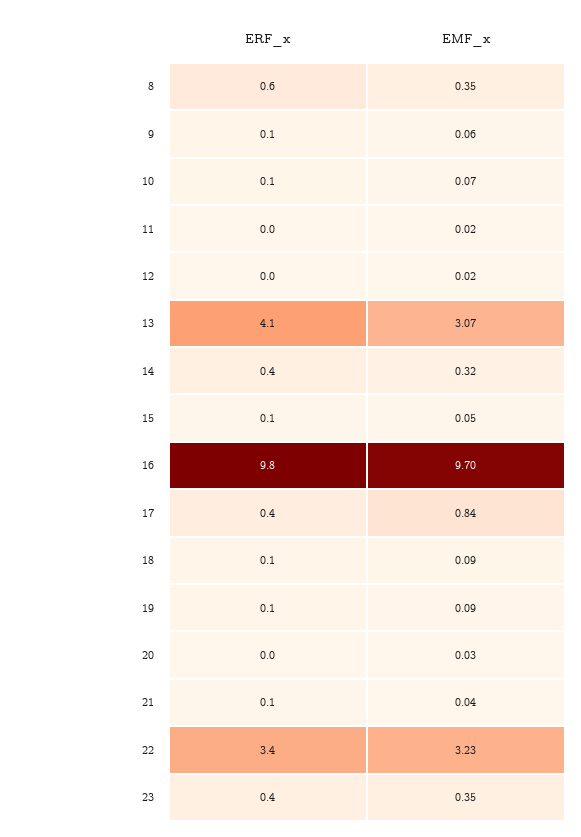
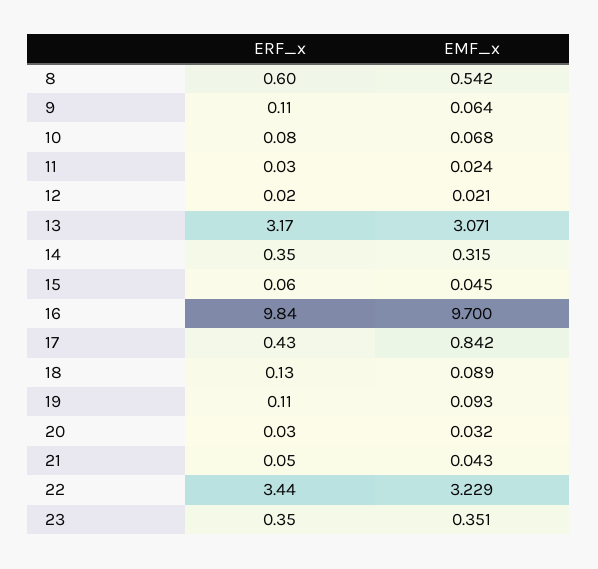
  {
    "ERF_x": {
      "8": 0.6,
      "9": 0.11,
      "10": 0.08,
      "11": 0.03,
      "12": 0.02,
-     "13": 4.1,
+     "13": 3.17,
      "14": 0.35,
      "15": 0.06,
      "16": 9.84,
      "17": 0.43,
      "18": 0.13,
      "19": 0.11,
      "20": 0.03,
      "21": 0.05,
      "22": 3.44,
      "23": 0.35
    },
    "EMF_x": {
-     "8": 0.35,
+     "8": 0.542,
      "9": 0.064,
      "10": 0.068,
      "11": 0.024,
      "12": 0.021,
      "13": 3.071,
      "14": 0.315,
      "15": 0.045,
      "16": 9.7,
      "17": 0.842,
      "18": 0.089,
      "19": 0.093,
      "20": 0.032,
      "21": 0.043,
      "22": 3.229,
      "23": 0.351
    }
  }

